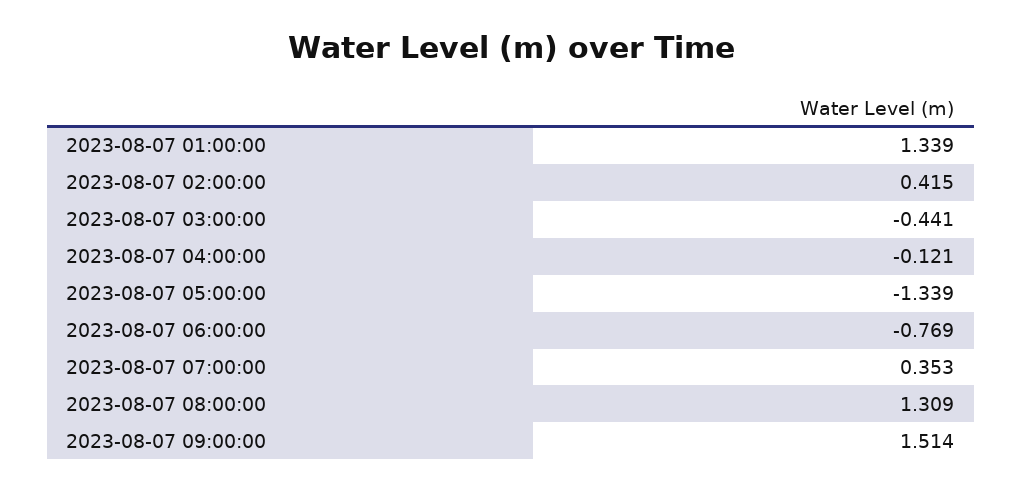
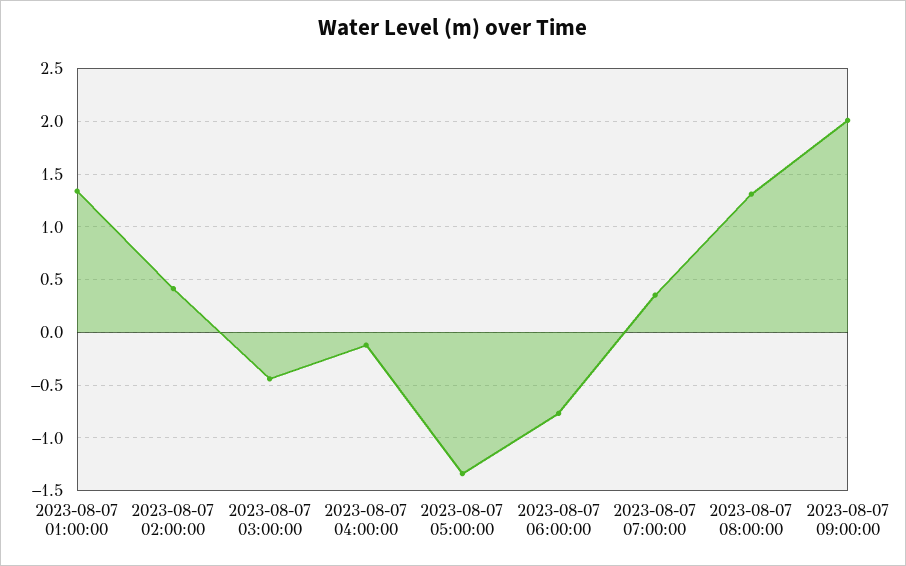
  {
    "2023-08-07 01:00:00": 1.339,
    "2023-08-07 02:00:00": 0.415,
    "2023-08-07 03:00:00": -0.441,
    "2023-08-07 04:00:00": -0.121,
    "2023-08-07 05:00:00": -1.339,
    "2023-08-07 06:00:00": -0.769,
    "2023-08-07 07:00:00": 0.353,
    "2023-08-07 08:00:00": 1.309,
-   "2023-08-07 09:00:00": 1.514
+   "2023-08-07 09:00:00": 2
  }

